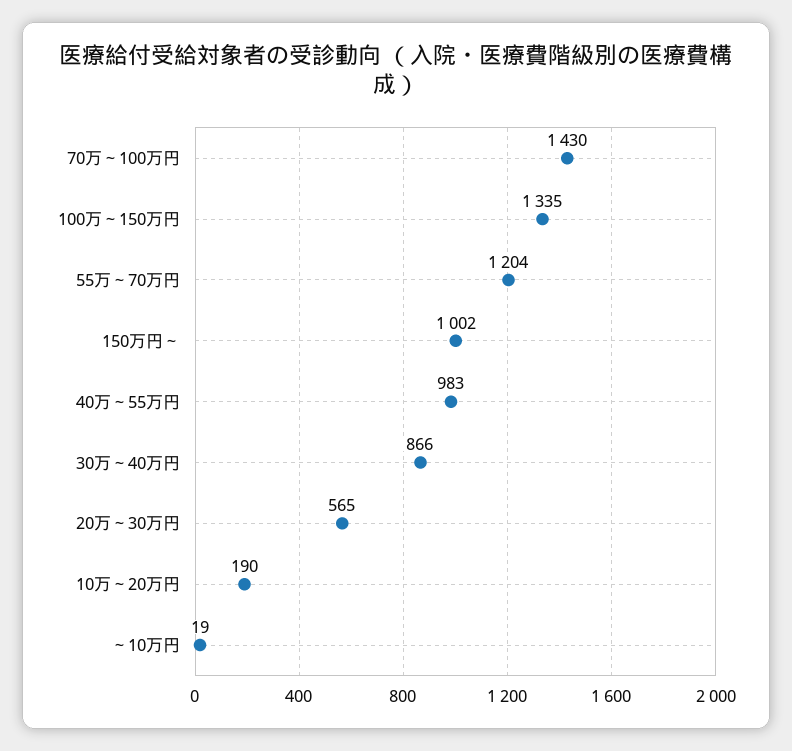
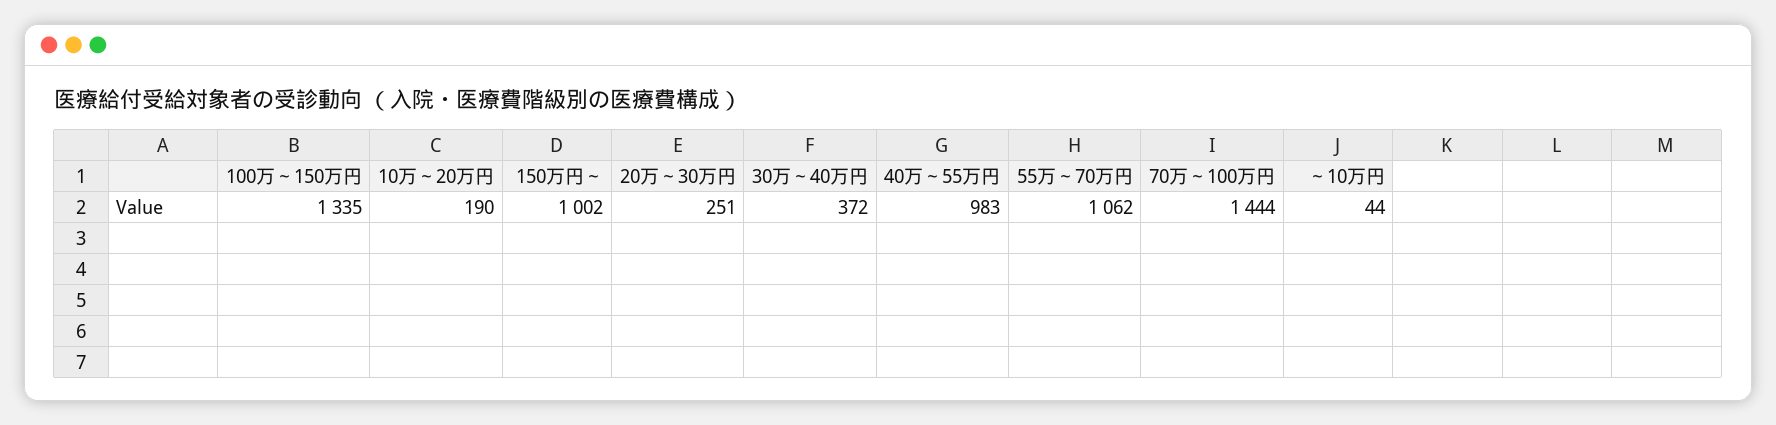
  {
-   "70万～100万円": 1430,
+   "70万～100万円": 1444,
    "100万～150万円": 1335,
-   "55万～70万円": 1204,
+   "55万～70万円": 1062,
    "150万円～": 1002,
    "40万～55万円": 983,
-   "30万～40万円": 866,
+   "30万～40万円": 372,
-   "20万～30万円": 565,
+   "20万～30万円": 251,
    "10万～20万円": 190,
-   "～10万円": 19
+   "～10万円": 44
  }

